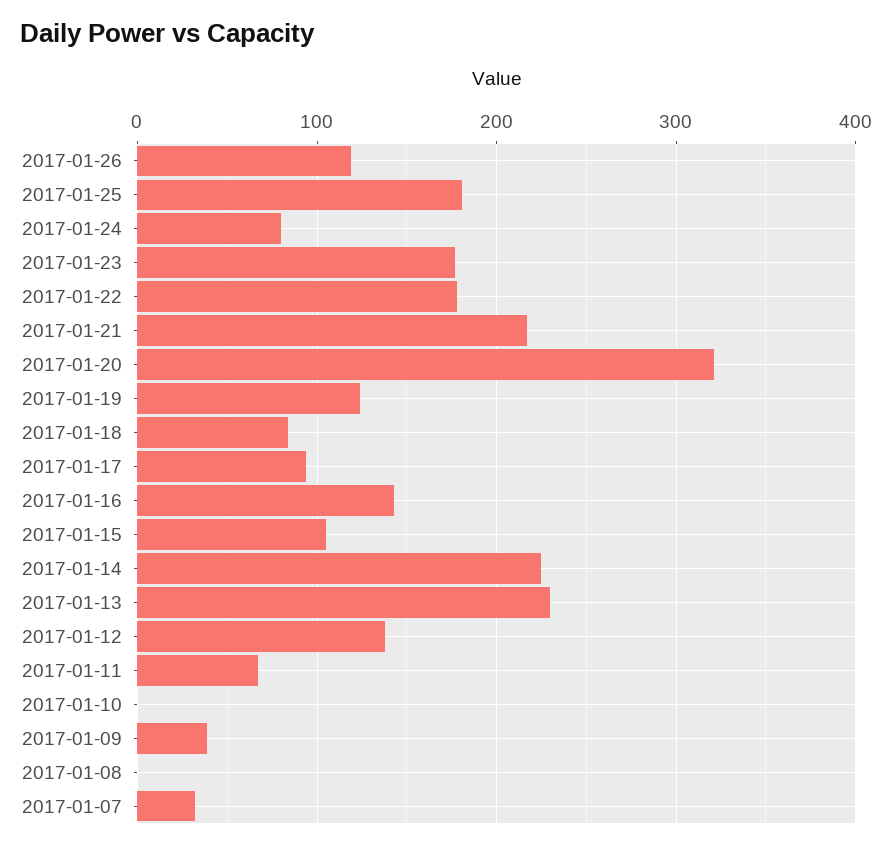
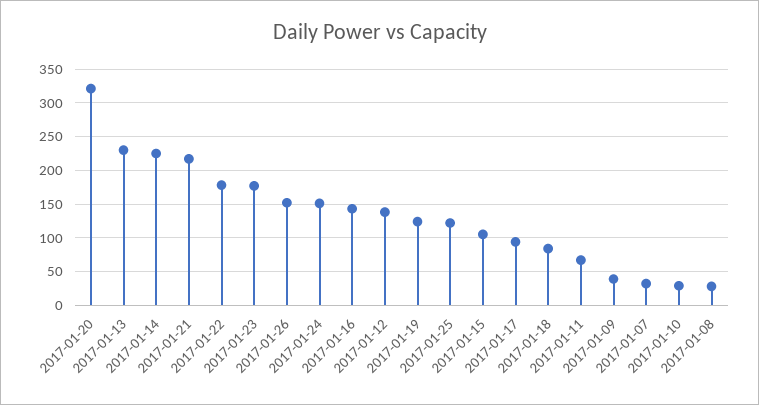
  {
-   "2017-01-26": 120,
+   "2017-01-26": 150,
-   "2017-01-25": 180,
+   "2017-01-25": 120,
-   "2017-01-24": 80,
+   "2017-01-24": 150,
    "2017-01-23": 180,
    "2017-01-22": 180,
    "2017-01-21": 220,
    "2017-01-20": 320,
    "2017-01-19": 120,
    "2017-01-18": 80,
    "2017-01-17": 90,
    "2017-01-16": 140,
    "2017-01-15": 110,
    "2017-01-14": 230,
    "2017-01-13": 230,
    "2017-01-12": 140,
    "2017-01-11": 70,
-   "2017-01-10": 0,
+   "2017-01-10": 30,
    "2017-01-09": 40,
-   "2017-01-08": 0,
+   "2017-01-08": 30,
    "2017-01-07": 30
  }

